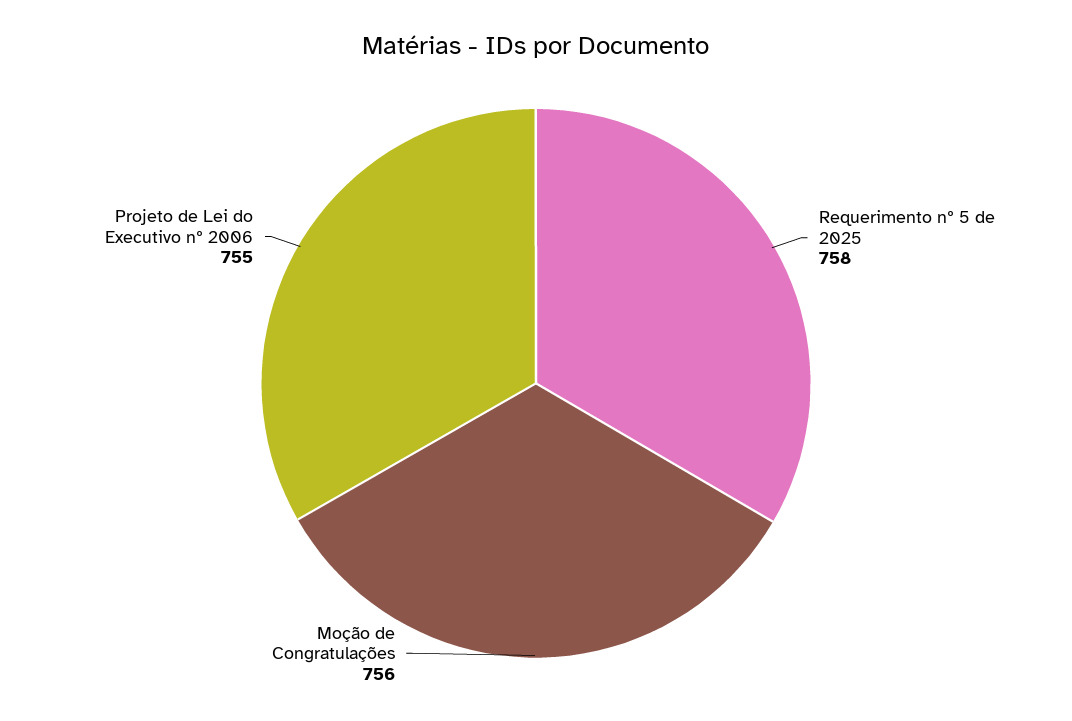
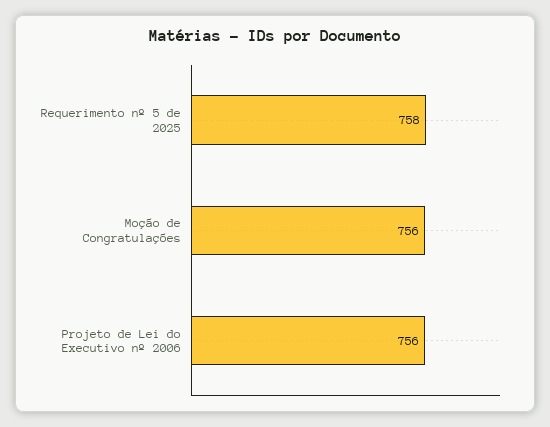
  {
    "Requerimento nº 5 de 2025": 758,
    "Moção de Congratulações": 756,
-   "Projeto de Lei do Executivo nº 2006": 755
+   "Projeto de Lei do Executivo nº 2006": 756
  }

